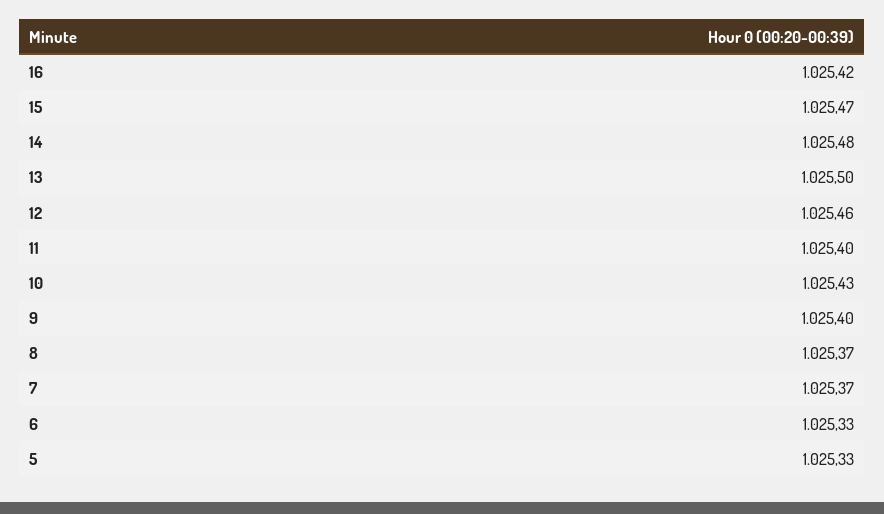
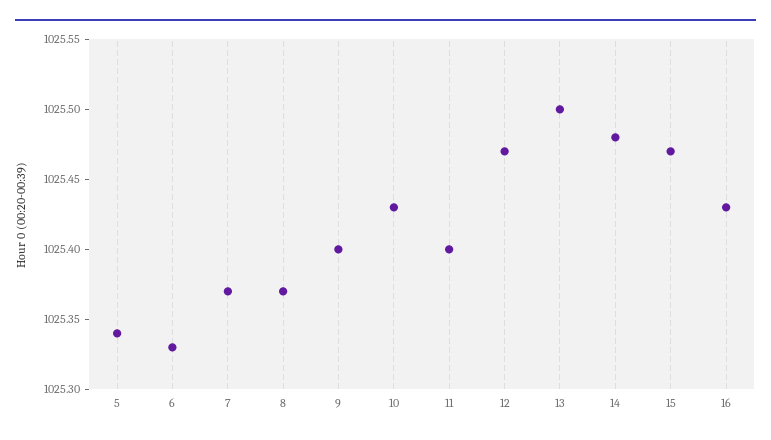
  {
-   "16": 1025.42,
+   "16": 1025.43,
    "15": 1025.47,
    "14": 1025.48,
    "13": 1025.5,
-   "12": 1025.46,
+   "12": 1025.47,
    "11": 1025.4,
    "10": 1025.43,
    "9": 1025.4,
    "8": 1025.37,
    "7": 1025.37,
    "6": 1025.33,
-   "5": 1025.33
+   "5": 1025.34
  }

